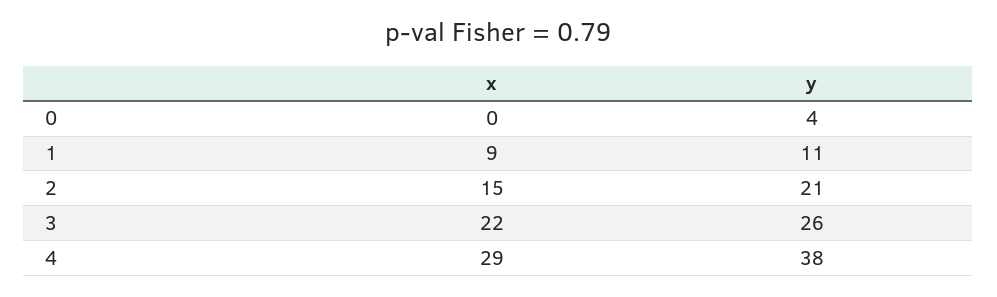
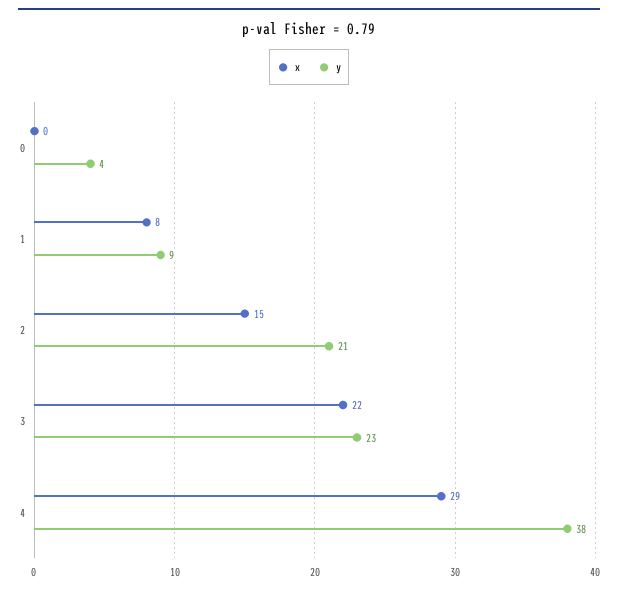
  {
    "x": {
      "0": 0,
-     "1": 9,
+     "1": 8,
      "2": 15,
      "3": 22,
      "4": 29
    },
    "y": {
      "0": 4,
-     "1": 11,
+     "1": 9,
      "2": 21,
-     "3": 26,
+     "3": 23,
      "4": 38
    }
  }

